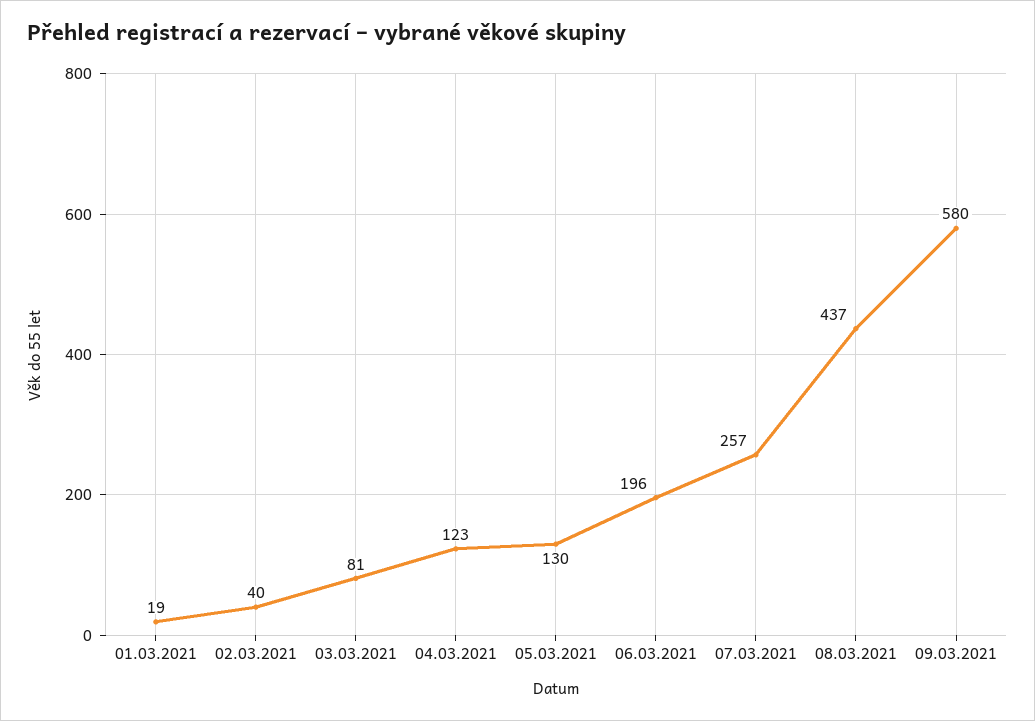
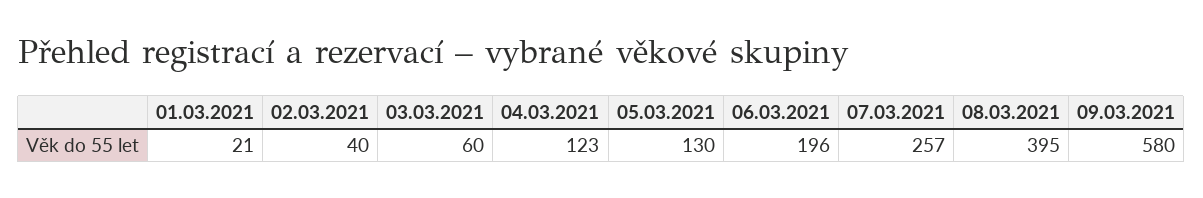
  {
-   "01.03.2021": 19,
+   "01.03.2021": 21,
    "02.03.2021": 40,
-   "03.03.2021": 81,
+   "03.03.2021": 60,
    "04.03.2021": 123,
    "05.03.2021": 130,
    "06.03.2021": 196,
    "07.03.2021": 257,
-   "08.03.2021": 437,
+   "08.03.2021": 395,
    "09.03.2021": 580
  }

